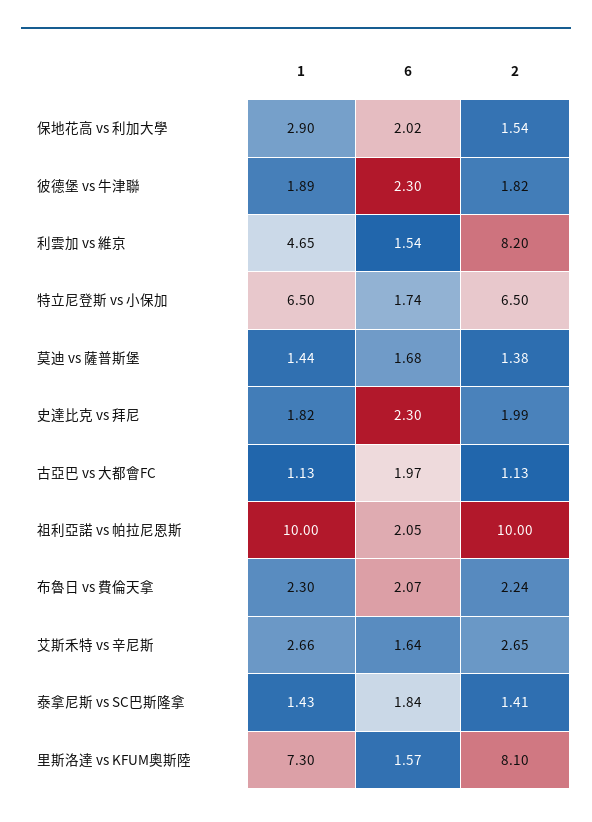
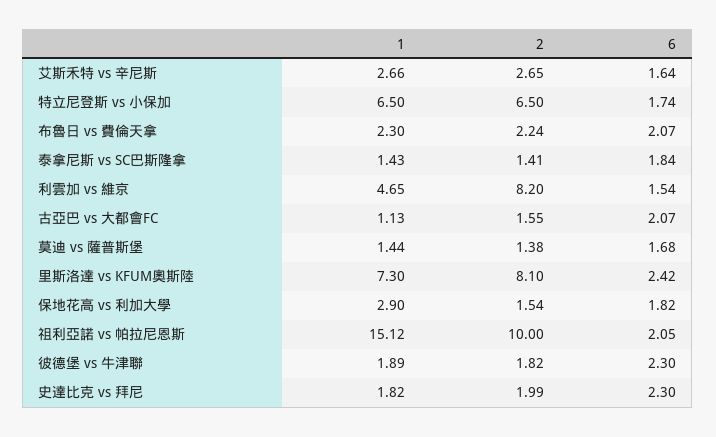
  {
    "1": {
      "保地花高 vs 利加大學": 2.9,
      "彼德堡 vs 牛津聯": 1.89,
      "利雲加 vs 維京": 4.65,
      "特立尼登斯 vs 小保加": 6.5,
      "莫迪 vs 薩普斯堡": 1.44,
      "史達比克 vs 拜尼": 1.82,
      "古亞巴 vs 大都會FC": 1.13,
-     "祖利亞諾 vs 帕拉尼恩斯": 10,
+     "祖利亞諾 vs 帕拉尼恩斯": 15.12,
      "布魯日 vs 費倫天拿": 2.3,
      "艾斯禾特 vs 辛尼斯": 2.66,
      "泰拿尼斯 vs SC巴斯隆拿": 1.43,
      "里斯洛達 vs KFUM奧斯陸": 7.3
    },
    "6": {
-     "保地花高 vs 利加大學": 2.02,
+     "保地花高 vs 利加大學": 1.82,
      "彼德堡 vs 牛津聯": 2.3,
      "利雲加 vs 維京": 1.54,
      "特立尼登斯 vs 小保加": 1.74,
      "莫迪 vs 薩普斯堡": 1.68,
      "史達比克 vs 拜尼": 2.3,
-     "古亞巴 vs 大都會FC": 1.97,
+     "古亞巴 vs 大都會FC": 2.07,
      "祖利亞諾 vs 帕拉尼恩斯": 2.05,
      "布魯日 vs 費倫天拿": 2.07,
      "艾斯禾特 vs 辛尼斯": 1.64,
      "泰拿尼斯 vs SC巴斯隆拿": 1.84,
-     "里斯洛達 vs KFUM奧斯陸": 1.57
+     "里斯洛達 vs KFUM奧斯陸": 2.42
    },
    "2": {
      "保地花高 vs 利加大學": 1.54,
      "彼德堡 vs 牛津聯": 1.82,
      "利雲加 vs 維京": 8.2,
      "特立尼登斯 vs 小保加": 6.5,
      "莫迪 vs 薩普斯堡": 1.38,
      "史達比克 vs 拜尼": 1.99,
-     "古亞巴 vs 大都會FC": 1.13,
+     "古亞巴 vs 大都會FC": 1.55,
      "祖利亞諾 vs 帕拉尼恩斯": 10,
      "布魯日 vs 費倫天拿": 2.24,
      "艾斯禾特 vs 辛尼斯": 2.65,
      "泰拿尼斯 vs SC巴斯隆拿": 1.41,
      "里斯洛達 vs KFUM奧斯陸": 8.1
    }
  }

